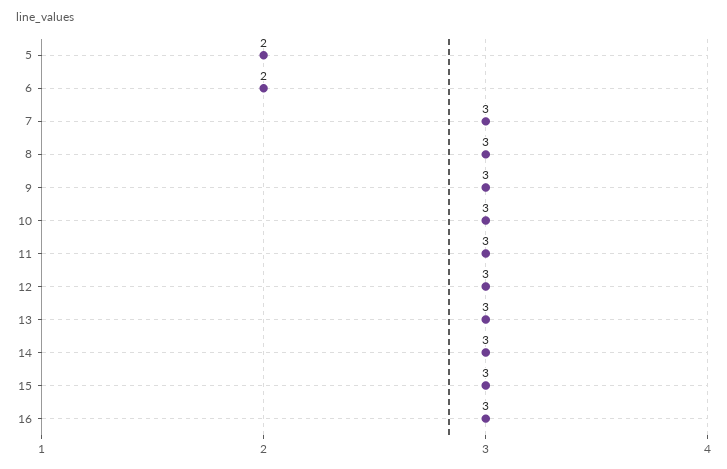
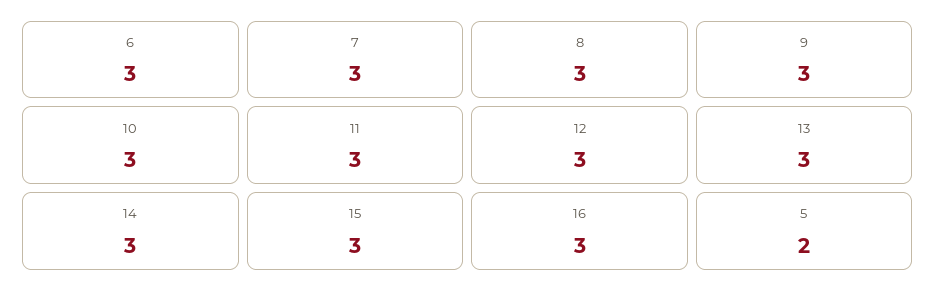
  {
    "5": 2,
-   "6": 2,
+   "6": 3,
    "7": 3,
    "8": 3,
    "9": 3,
    "10": 3,
    "11": 3,
    "12": 3,
    "13": 3,
    "14": 3,
    "15": 3,
    "16": 3
  }

